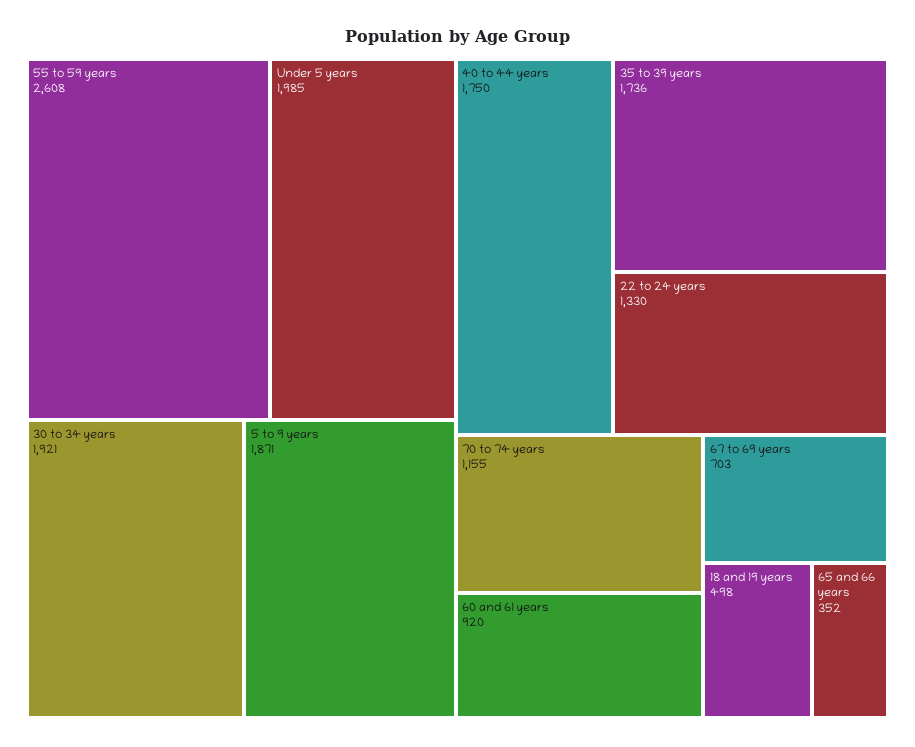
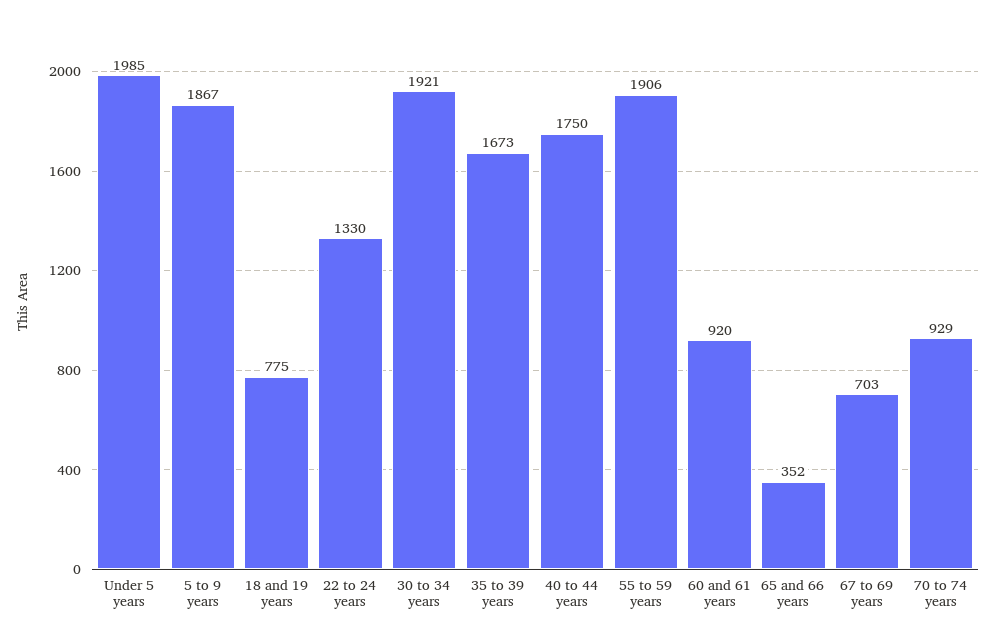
  {
-   "55 to 59 years": 2608,
+   "55 to 59 years": 1906,
    "Under 5 years": 1985,
    "30 to 34 years": 1921,
-   "5 to 9 years": 1871,
+   "5 to 9 years": 1867,
    "40 to 44 years": 1750,
-   "35 to 39 years": 1736,
+   "35 to 39 years": 1673,
    "22 to 24 years": 1330,
-   "70 to 74 years": 1155,
+   "70 to 74 years": 929,
    "60 and 61 years": 920,
    "67 to 69 years": 703,
-   "18 and 19 years": 498,
+   "18 and 19 years": 775,
    "65 and 66 years": 352
  }

